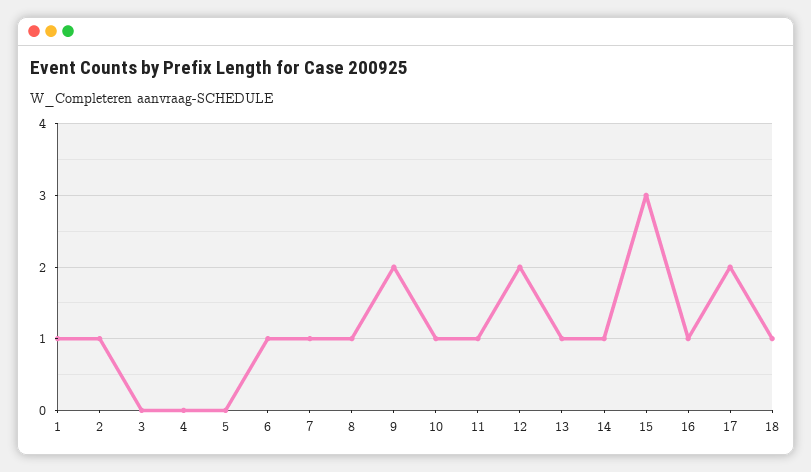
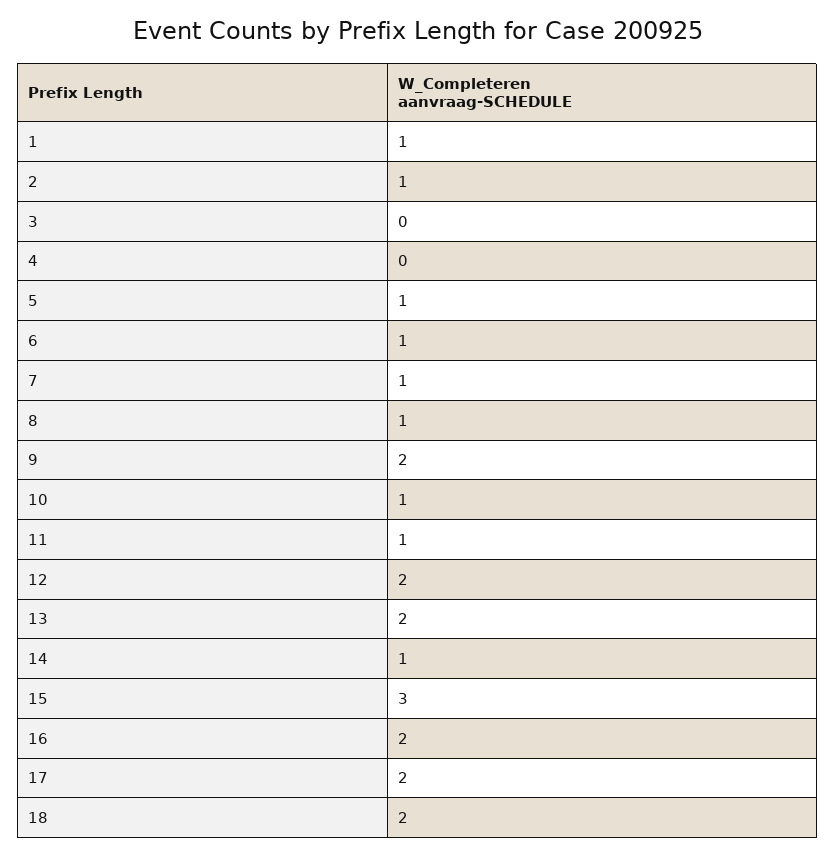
  {
    "1": 1,
    "2": 1,
    "3": 0,
    "4": 0,
-   "5": 0,
+   "5": 1,
    "6": 1,
    "7": 1,
    "8": 1,
    "9": 2,
    "10": 1,
    "11": 1,
    "12": 2,
-   "13": 1,
+   "13": 2,
    "14": 1,
    "15": 3,
-   "16": 1,
+   "16": 2,
    "17": 2,
-   "18": 1
+   "18": 2
  }

